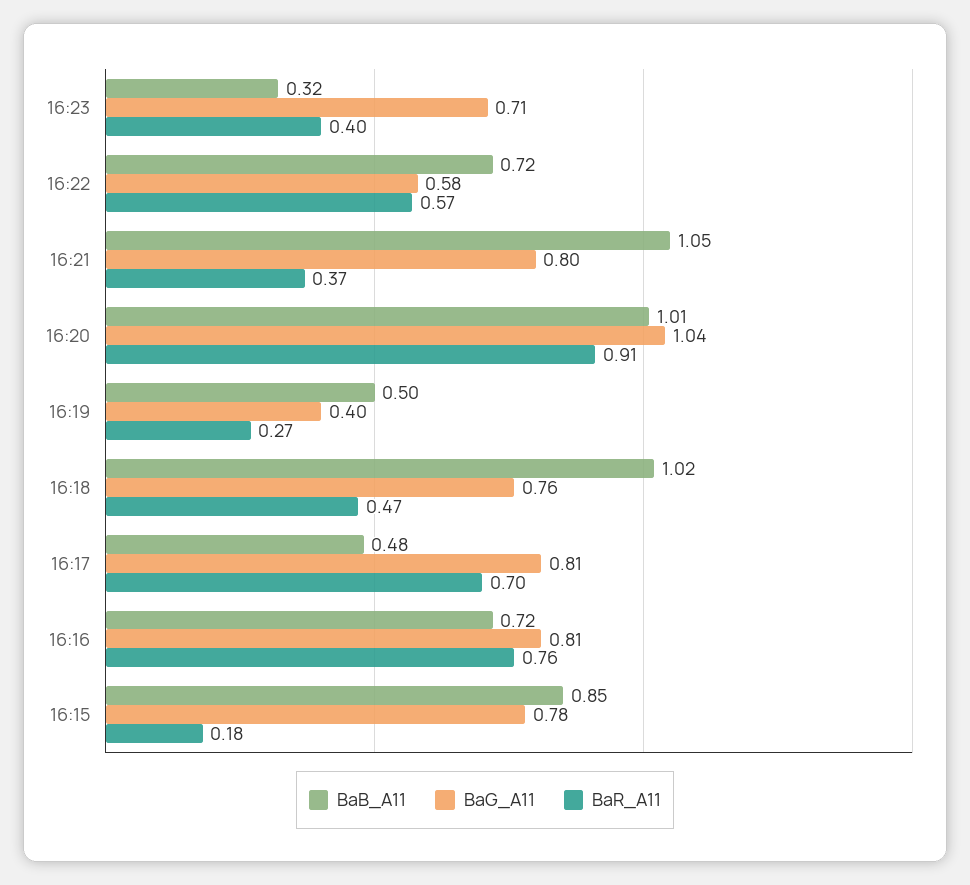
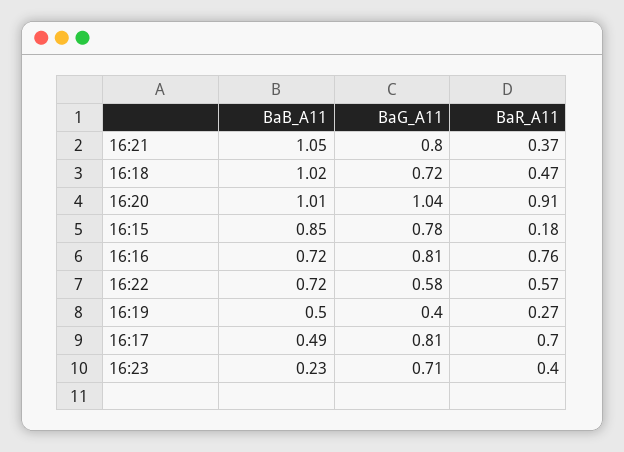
  {
    "BaB_A11": {
-     "16:23": 0.32,
+     "16:23": 0.23,
      "16:22": 0.72,
      "16:21": 1.05,
      "16:20": 1.01,
      "16:19": 0.5,
      "16:18": 1.02,
-     "16:17": 0.48,
+     "16:17": 0.49,
      "16:16": 0.72,
      "16:15": 0.85
    },
    "BaG_A11": {
      "16:23": 0.71,
      "16:22": 0.58,
      "16:21": 0.8,
      "16:20": 1.04,
      "16:19": 0.4,
-     "16:18": 0.76,
+     "16:18": 0.72,
      "16:17": 0.81,
      "16:16": 0.81,
      "16:15": 0.78
    },
    "BaR_A11": {
      "16:23": 0.4,
      "16:22": 0.57,
      "16:21": 0.37,
      "16:20": 0.91,
      "16:19": 0.27,
      "16:18": 0.47,
      "16:17": 0.7,
      "16:16": 0.76,
      "16:15": 0.18
    }
  }

